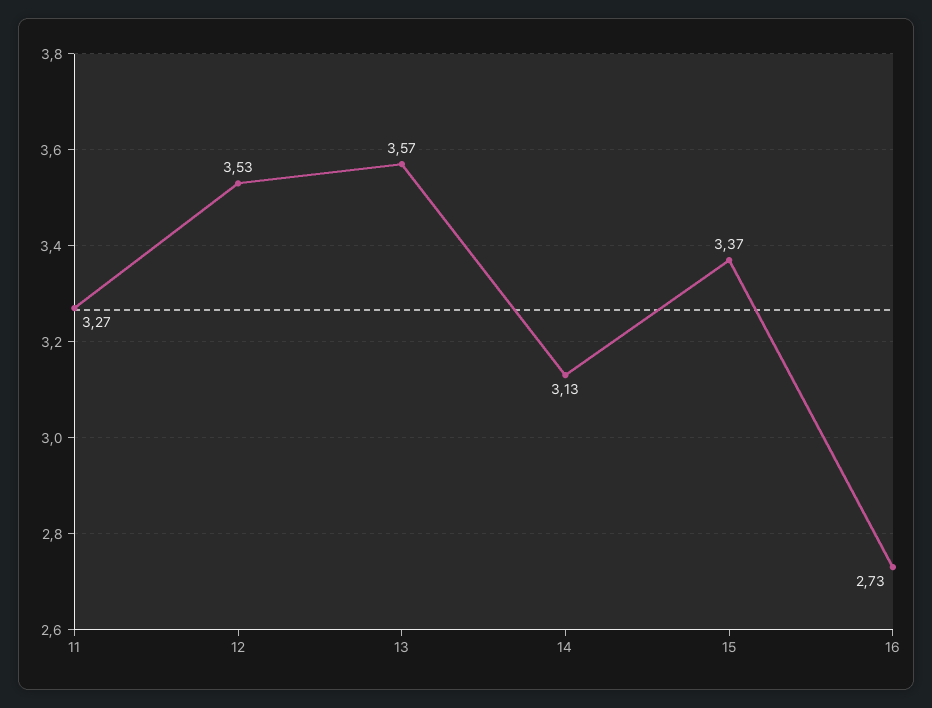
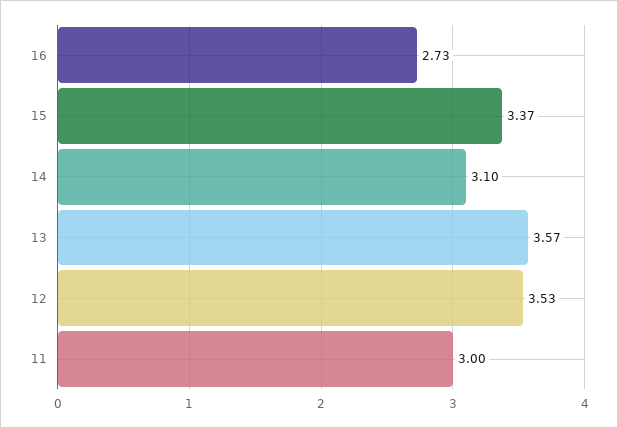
  {
-   "11": 3.27,
+   "11": 3,
    "12": 3.53,
    "13": 3.57,
-   "14": 3.13,
+   "14": 3.1,
    "15": 3.37,
    "16": 2.73
  }

